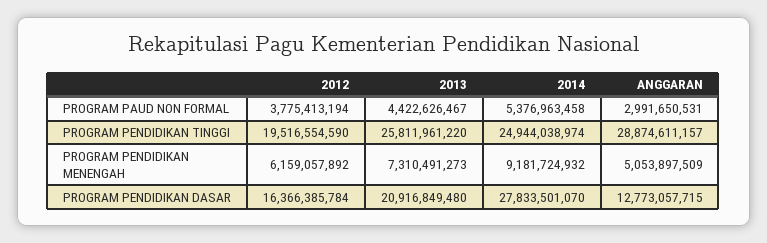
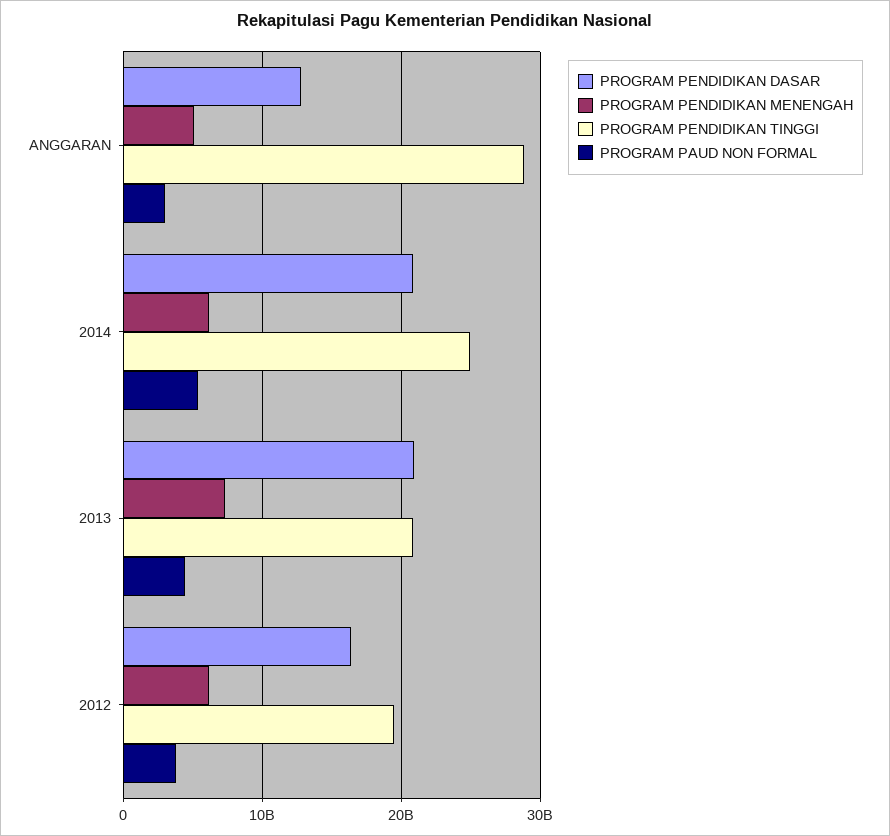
  {
    "PROGRAM PAUD NON FORMAL": {
      "2012": 3775413194,
      "2013": 4422626467,
      "2014": 5376963458,
      "ANGGARAN": 2991650531
    },
    "PROGRAM PENDIDIKAN TINGGI": {
      "2012": 19516554590,
-     "2013": 25811961220,
+     "2013": 21000000000,
      "2014": 24944038974,
      "ANGGARAN": 28874611157
    },
    "PROGRAM PENDIDIKAN MENENGAH": {
      "2012": 6159057892,
      "2013": 7310491273,
-     "2014": 9181724932,
+     "2014": 6000000000,
      "ANGGARAN": 5053897509
    },
    "PROGRAM PENDIDIKAN DASAR": {
      "2012": 16366385784,
      "2013": 20916849480,
-     "2014": 27833501070,
+     "2014": 21000000000,
      "ANGGARAN": 12773057715
    }
  }

